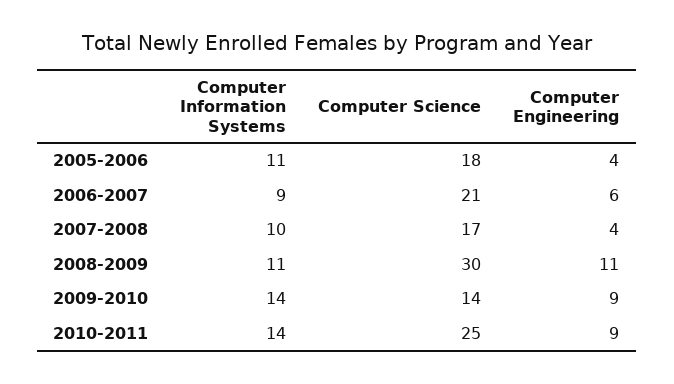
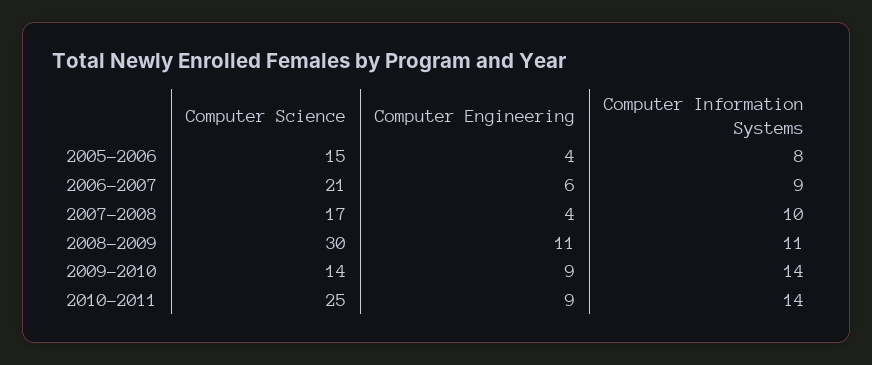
  {
    "Computer Information Systems": {
-     "2005-2006": 11,
+     "2005-2006": 8,
      "2006-2007": 9,
      "2007-2008": 10,
      "2008-2009": 11,
      "2009-2010": 14,
      "2010-2011": 14
    },
    "Computer Science": {
-     "2005-2006": 18,
+     "2005-2006": 15,
      "2006-2007": 21,
      "2007-2008": 17,
      "2008-2009": 30,
      "2009-2010": 14,
      "2010-2011": 25
    },
    "Computer Engineering": {
      "2005-2006": 4,
      "2006-2007": 6,
      "2007-2008": 4,
      "2008-2009": 11,
      "2009-2010": 9,
      "2010-2011": 9
    }
  }

